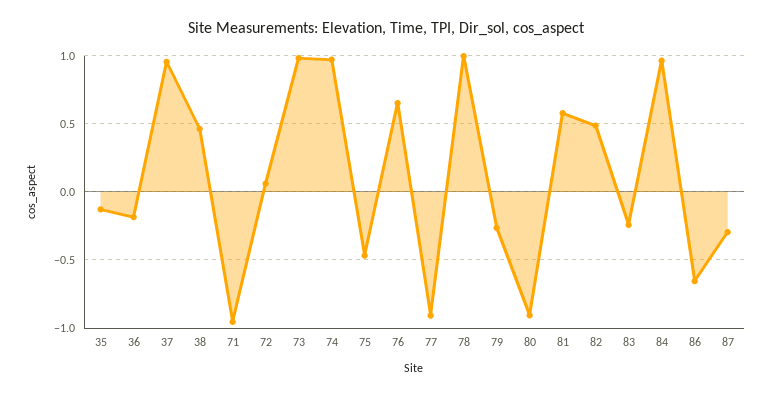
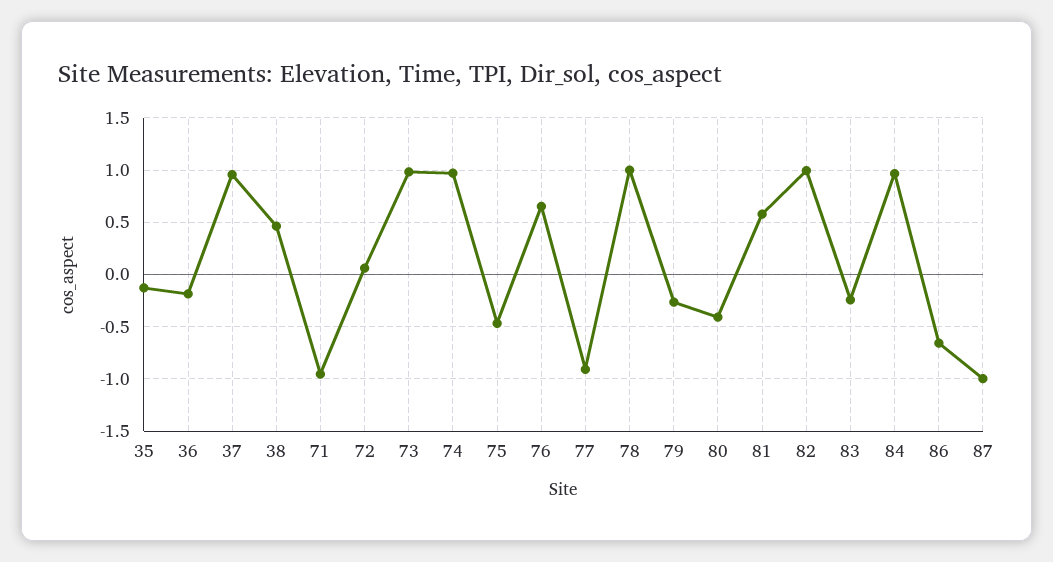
  {
    "35": -0.15,
    "36": -0.2,
    "37": 0.95,
    "38": 0.45,
    "71": -0.95,
    "72": 0.05,
    "73": 1,
    "74": 0.95,
    "75": -0.45,
    "76": 0.65,
    "77": -0.9,
    "78": 1,
    "79": -0.25,
-   "80": -0.9,
+   "80": -0.4,
    "81": 0.6,
-   "82": 0.5,
+   "82": 1,
    "83": -0.25,
    "84": 0.95,
    "86": -0.65,
-   "87": -0.3
+   "87": -1
  }

